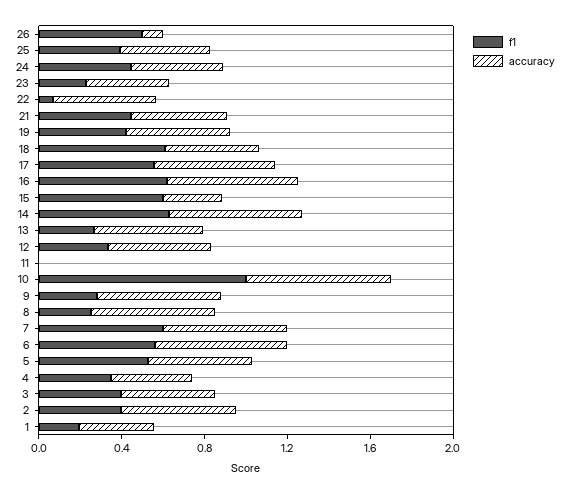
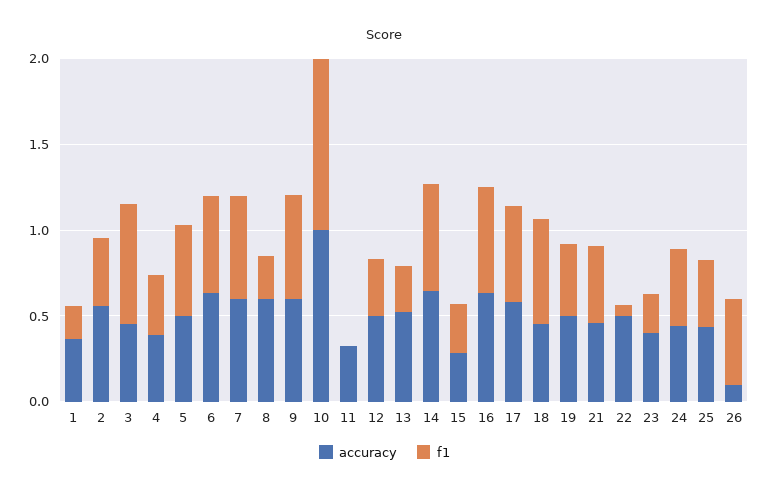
  {
    "f1": {
      "26": 0.5,
      "25": 0.4,
      "24": 0.4,
      "23": 0.2,
      "22": 0.1,
      "21": 0.4,
      "19": 0.4,
      "18": 0.6,
      "17": 0.6,
      "16": 0.6,
-     "15": 0.6,
+     "15": 0.3,
      "14": 0.6,
      "13": 0.3,
      "12": 0.3,
      "11": 0,
      "10": 1,
-     "9": 0.3,
+     "9": 0.6,
      "8": 0.3,
      "7": 0.6,
      "6": 0.6,
      "5": 0.5,
      "4": 0.3,
-     "3": 0.4,
+     "3": 0.7,
      "2": 0.4,
      "1": 0.2
    },
    "accuracy": {
      "26": 0.1,
      "25": 0.4,
      "24": 0.4,
      "23": 0.4,
      "22": 0.5,
      "21": 0.5,
      "19": 0.5,
      "18": 0.5,
      "17": 0.6,
      "16": 0.6,
      "15": 0.3,
      "14": 0.6,
      "13": 0.5,
      "12": 0.5,
-     "11": 0,
+     "11": 0.3,
-     "10": 0.7,
+     "10": 1,
      "9": 0.6,
      "8": 0.6,
      "7": 0.6,
      "6": 0.6,
      "5": 0.5,
      "4": 0.4,
      "3": 0.5,
      "2": 0.6,
      "1": 0.4
    }
  }

